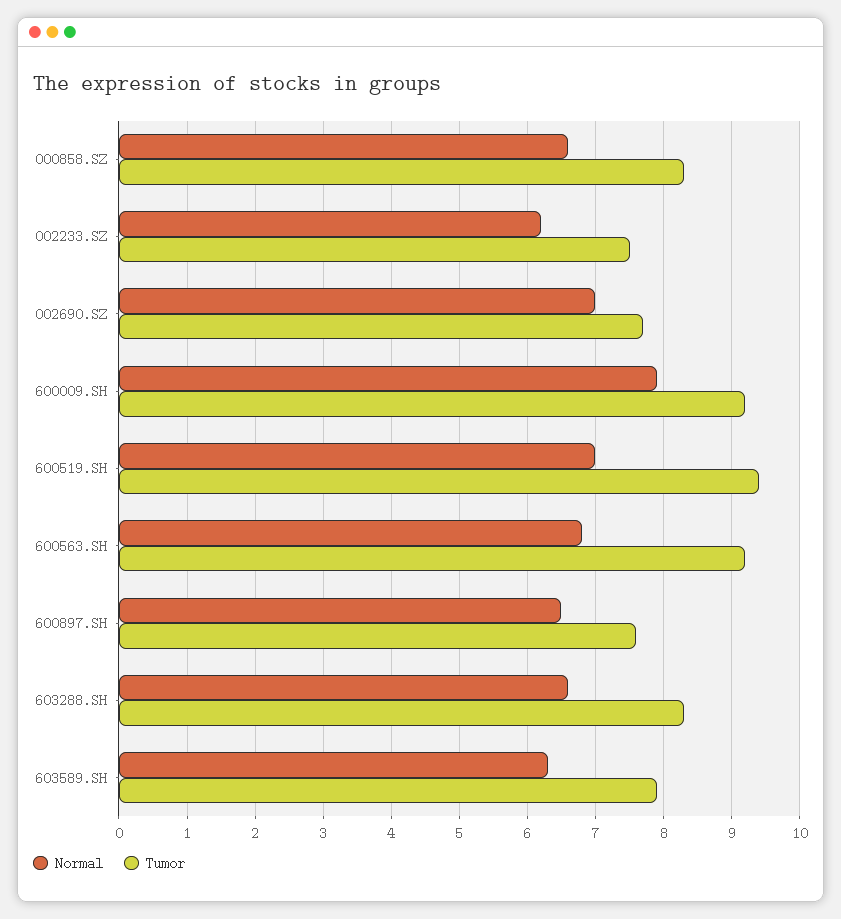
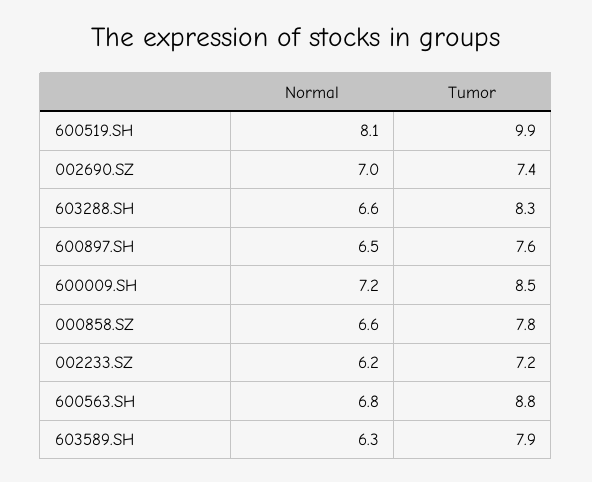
  {
    "Normal": {
      "000858.SZ": 6.6,
      "002233.SZ": 6.2,
      "002690.SZ": 7,
-     "600009.SH": 7.9,
+     "600009.SH": 7.2,
-     "600519.SH": 7,
+     "600519.SH": 8.1,
      "600563.SH": 6.8,
      "600897.SH": 6.5,
      "603288.SH": 6.6,
      "603589.SH": 6.3
    },
    "Tumor": {
-     "000858.SZ": 8.3,
+     "000858.SZ": 7.8,
-     "002233.SZ": 7.5,
+     "002233.SZ": 7.2,
-     "002690.SZ": 7.7,
+     "002690.SZ": 7.4,
-     "600009.SH": 9.2,
+     "600009.SH": 8.5,
-     "600519.SH": 9.4,
+     "600519.SH": 9.9,
-     "600563.SH": 9.2,
+     "600563.SH": 8.8,
      "600897.SH": 7.6,
      "603288.SH": 8.3,
      "603589.SH": 7.9
    }
  }

